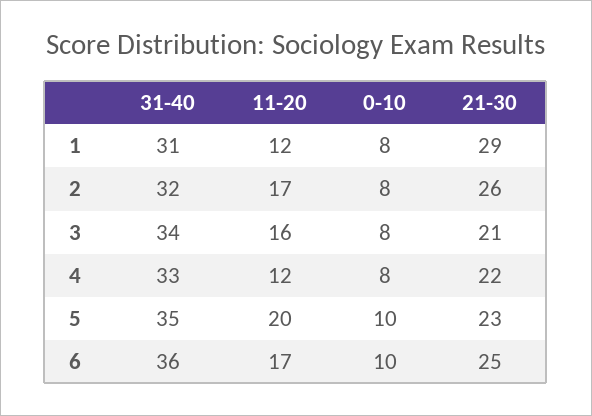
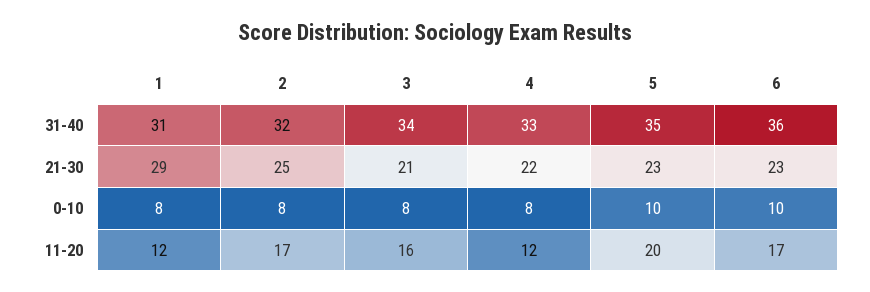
  {
    "31-40": {
      "1": 31,
      "2": 32,
      "3": 34,
      "4": 33,
      "5": 35,
      "6": 36
    },
    "11-20": {
      "1": 12,
      "2": 17,
      "3": 16,
      "4": 12,
      "5": 20,
      "6": 17
    },
    "0-10": {
      "1": 8,
      "2": 8,
      "3": 8,
      "4": 8,
      "5": 10,
      "6": 10
    },
    "21-30": {
      "1": 29,
-     "2": 26,
+     "2": 25,
      "3": 21,
      "4": 22,
      "5": 23,
-     "6": 25
+     "6": 23
    }
  }

